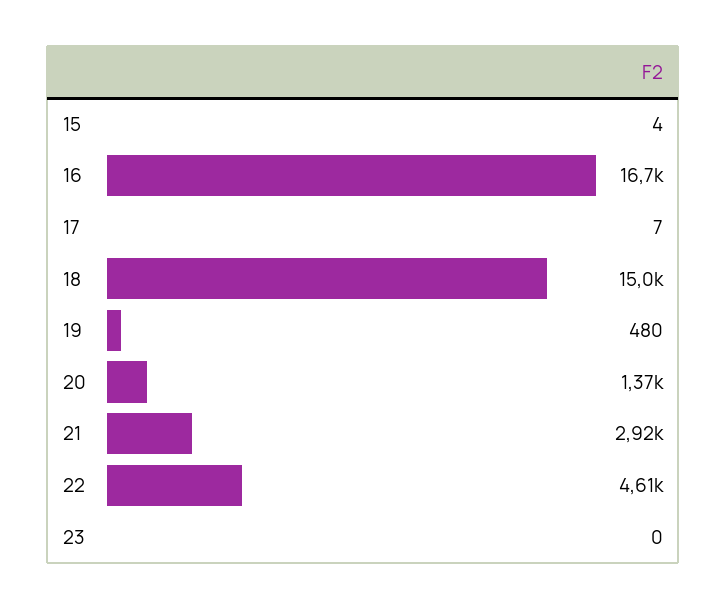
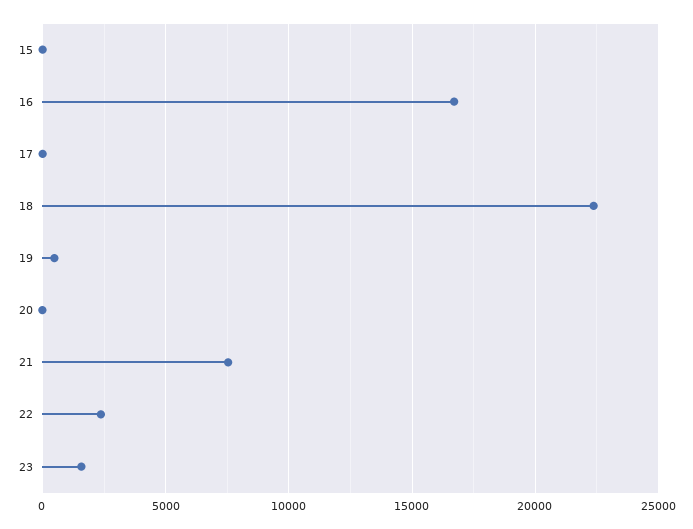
  {
    "15": 4,
    "16": 16700,
    "17": 7,
-   "18": 15000,
+   "18": 22500,
    "19": 480,
-   "20": 1370,
+   "20": 0,
-   "21": 2920,
+   "21": 7500,
-   "22": 4610,
+   "22": 2500,
-   "23": 0
+   "23": 1500
  }

